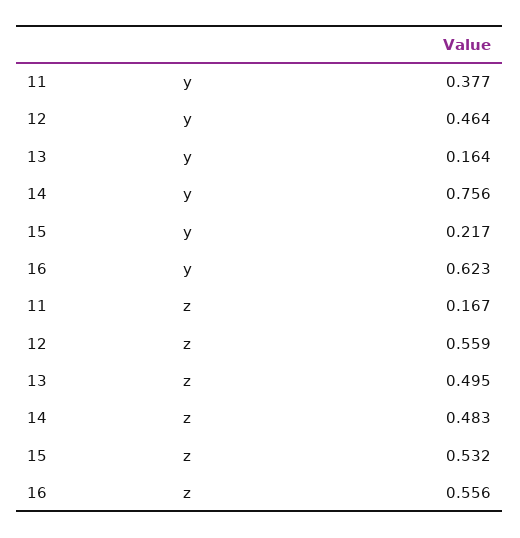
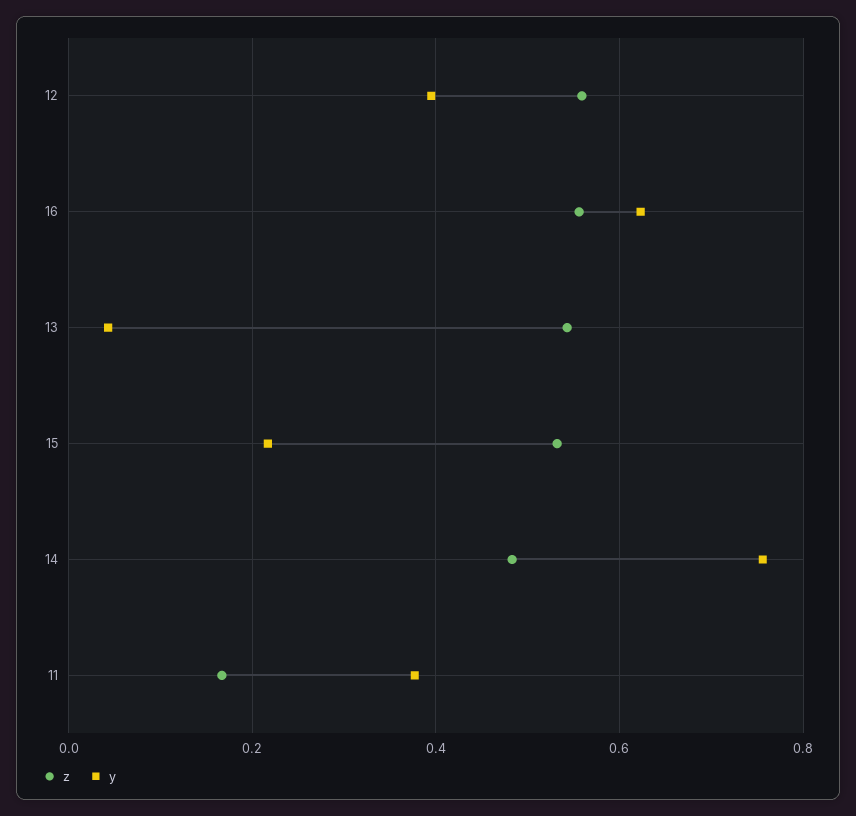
  {
    "y": {
      "11": 0.377,
-     "12": 0.464,
+     "12": 0.4,
-     "13": 0.164,
+     "13": 0.04,
      "14": 0.756,
      "15": 0.217,
      "16": 0.623
    },
    "z": {
      "11": 0.167,
      "12": 0.559,
-     "13": 0.495,
+     "13": 0.54,
      "14": 0.483,
      "15": 0.532,
      "16": 0.556
    }
  }

